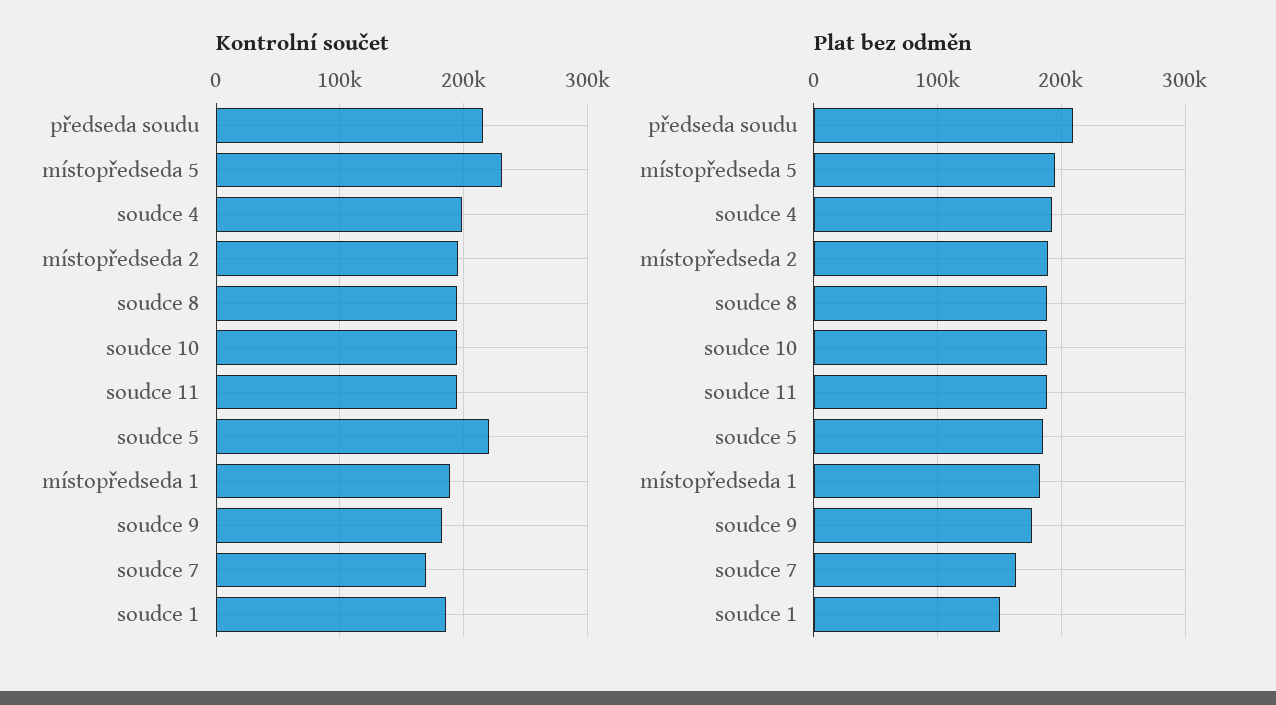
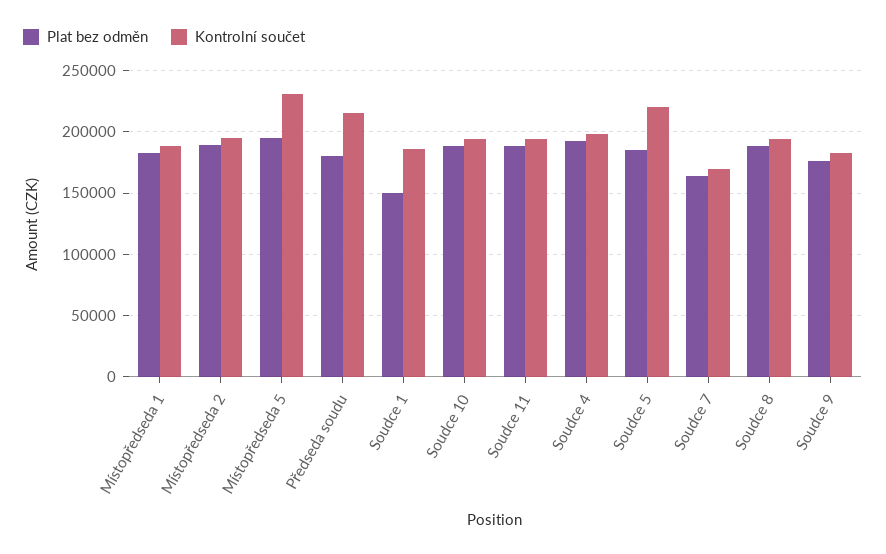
  {
    "Kontrolní součet": {
      "předseda soudu": 215000,
      "místopředseda 5": 230000,
      "soudce 4": 200000,
      "místopředseda 2": 195000,
      "soudce 8": 195000,
      "soudce 10": 195000,
      "soudce 11": 195000,
      "soudce 5": 220000,
      "místopředseda 1": 190000,
      "soudce 9": 185000,
      "soudce 7": 170000,
      "soudce 1": 185000
    },
    "Plat bez odměn": {
-     "předseda soudu": 210000,
+     "předseda soudu": 180000,
      "místopředseda 5": 195000,
      "soudce 4": 195000,
      "místopředseda 2": 190000,
      "soudce 8": 190000,
      "soudce 10": 190000,
      "soudce 11": 190000,
      "soudce 5": 185000,
      "místopředseda 1": 185000,
      "soudce 9": 175000,
      "soudce 7": 165000,
      "soudce 1": 150000
    }
  }

